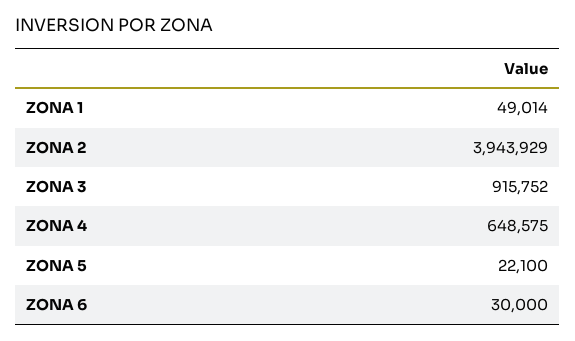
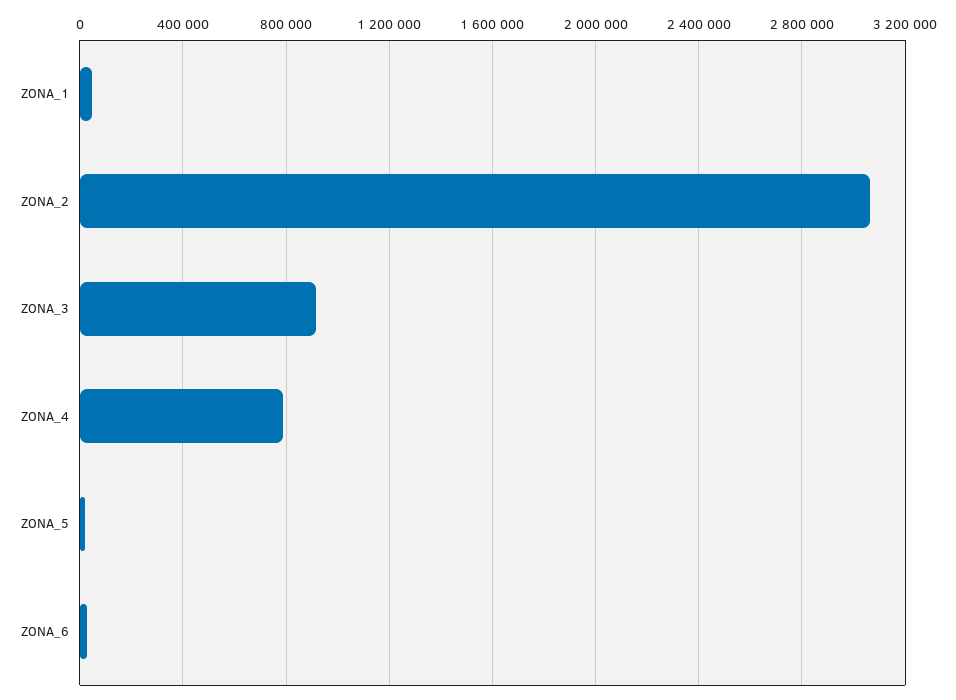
  {
    "ZONA 1": 49014,
-   "ZONA 2": 3943929,
+   "ZONA 2": 3050000,
    "ZONA 3": 915752,
-   "ZONA 4": 648575,
+   "ZONA 4": 800000,
    "ZONA 5": 22100,
    "ZONA 6": 30000
  }

